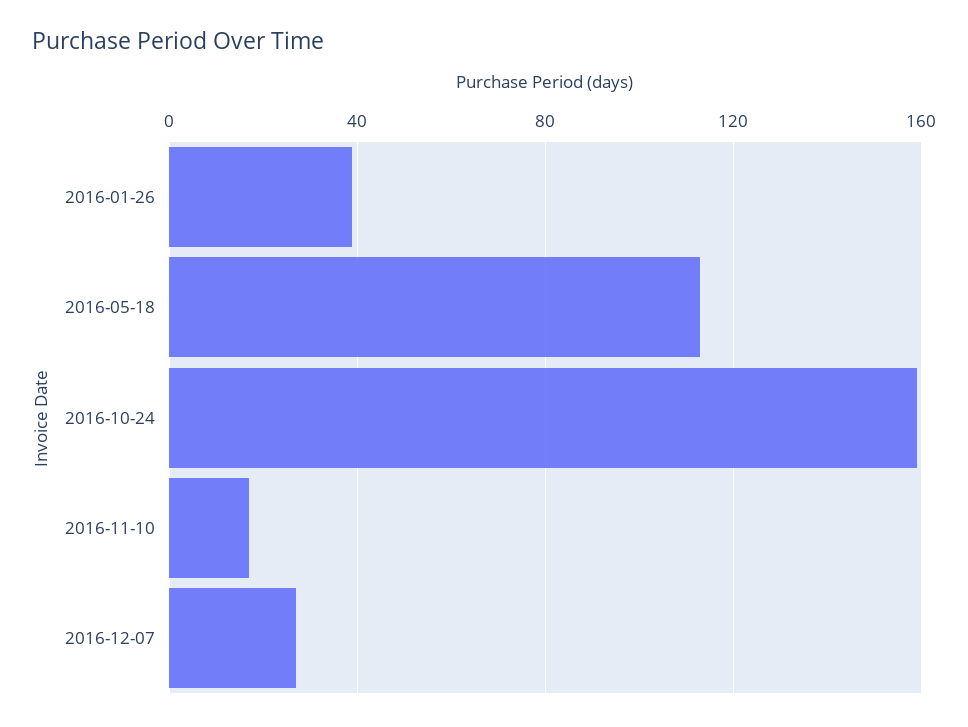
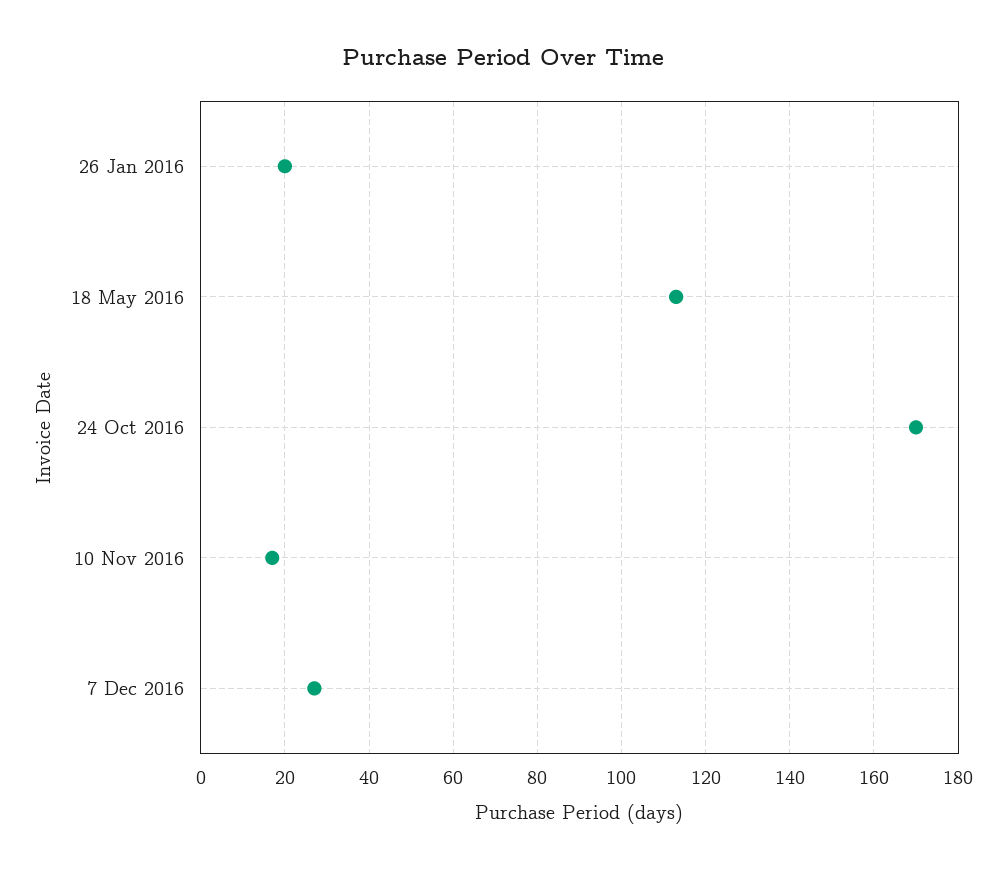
  {
-   "2016-01-26": 40,
+   "2016-01-26": 20,
    "2016-05-18": 115,
-   "2016-10-24": 160,
+   "2016-10-24": 170,
    "2016-11-10": 15,
    "2016-12-07": 25
  }

